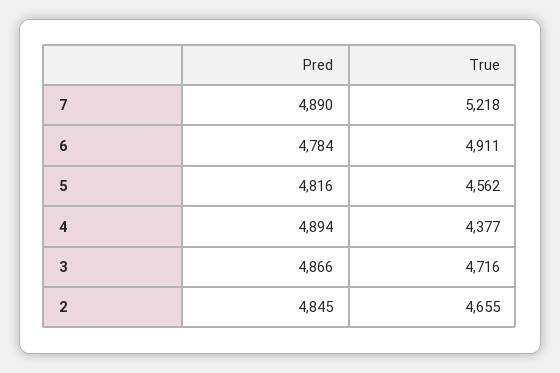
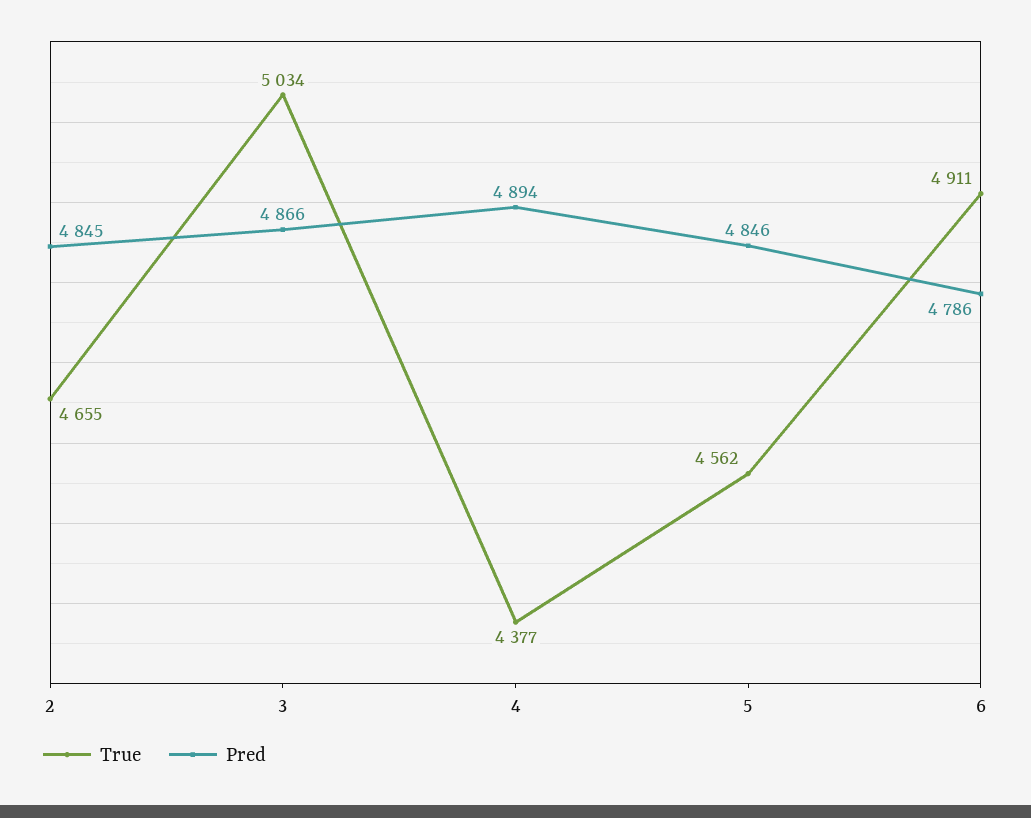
  {
    "Pred": {
-     "7": 4890,
-     "6": 4784,
+     "6": 4786,
-     "5": 4816,
+     "5": 4846,
      "4": 4894,
      "3": 4866,
      "2": 4845
    },
    "True": {
-     "7": 5218,
      "6": 4911,
      "5": 4562,
      "4": 4377,
-     "3": 4716,
+     "3": 5034,
      "2": 4655
    }
  }

